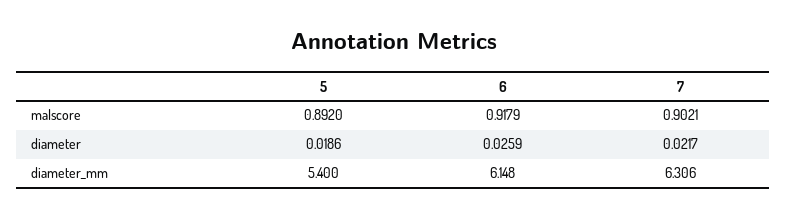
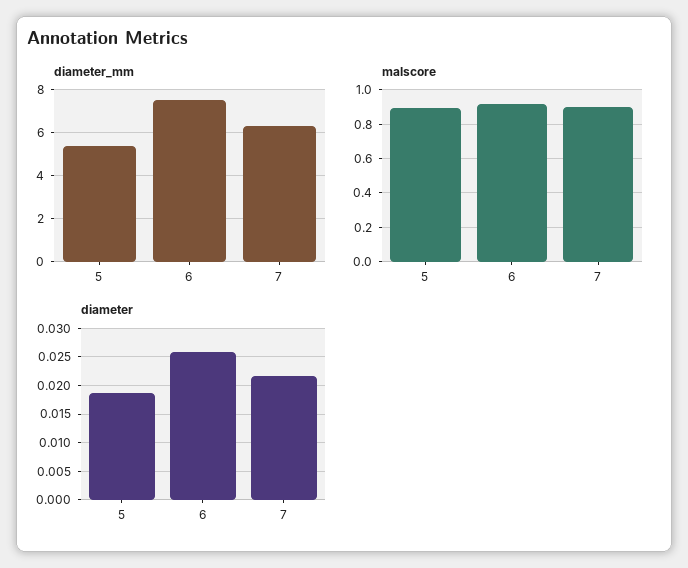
  {
    "malscore": {
      "5": 0.892,
      "6": 0.9179,
      "7": 0.9021
    },
    "diameter": {
      "5": 0.0186,
      "6": 0.0259,
      "7": 0.0217
    },
    "diameter_mm": {
      "5": 5.4,
-     "6": 6.148,
+     "6": 7.5,
      "7": 6.306
    }
  }

